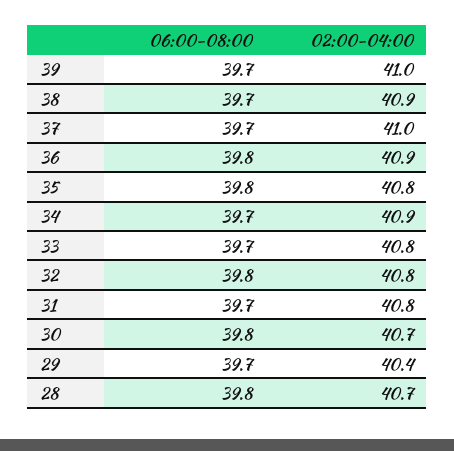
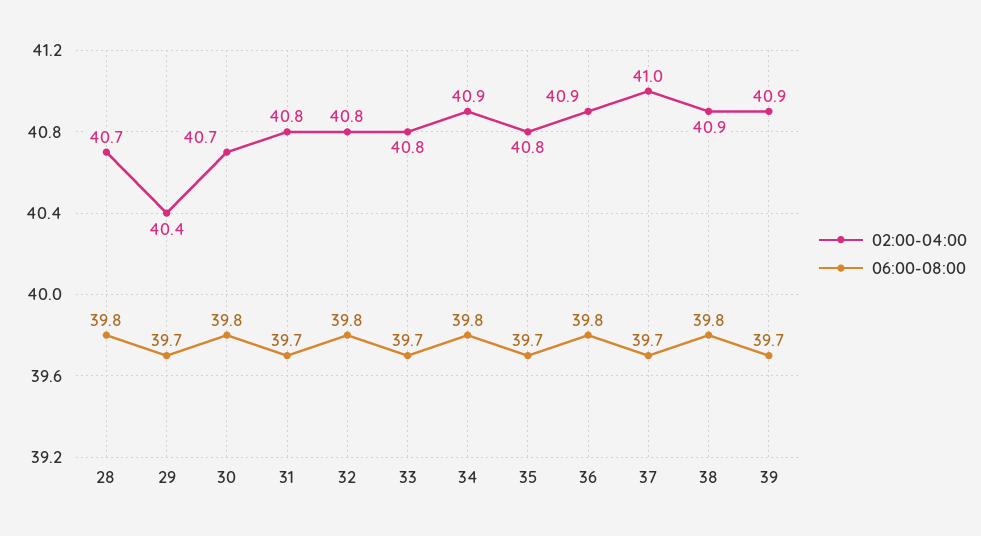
  {
    "06:00-08:00": {
      "39": 39.7,
-     "38": 39.7,
+     "38": 39.8,
      "37": 39.7,
      "36": 39.8,
-     "35": 39.8,
+     "35": 39.7,
-     "34": 39.7,
+     "34": 39.8,
      "33": 39.7,
      "32": 39.8,
      "31": 39.7,
      "30": 39.8,
      "29": 39.7,
      "28": 39.8
    },
    "02:00-04:00": {
-     "39": 41,
+     "39": 40.9,
      "38": 40.9,
      "37": 41,
      "36": 40.9,
      "35": 40.8,
      "34": 40.9,
      "33": 40.8,
      "32": 40.8,
      "31": 40.8,
      "30": 40.7,
      "29": 40.4,
      "28": 40.7
    }
  }

